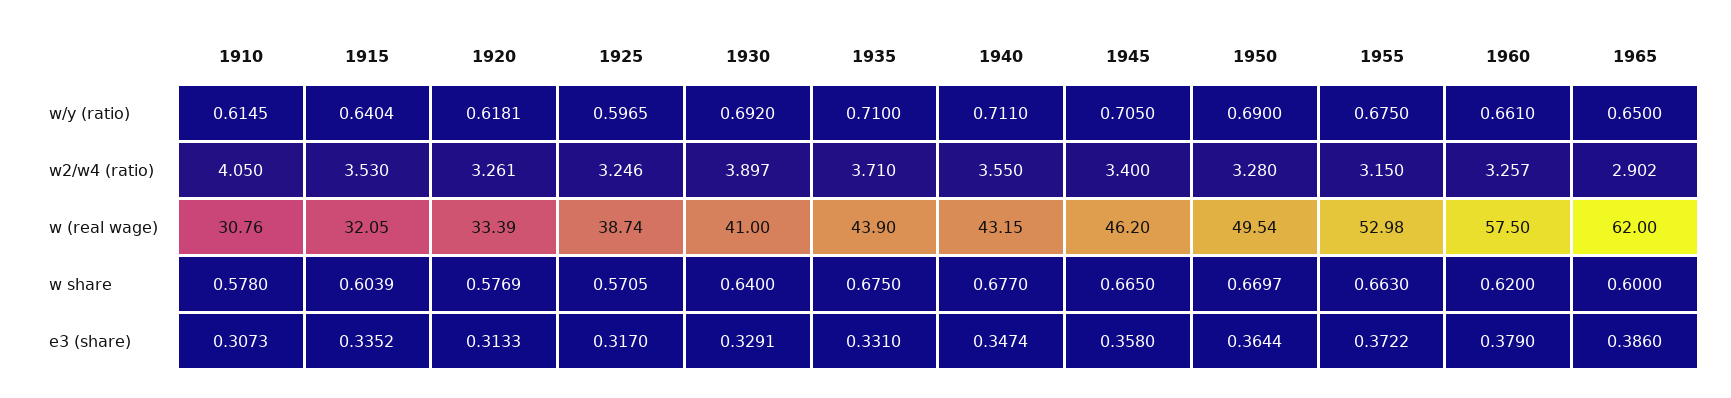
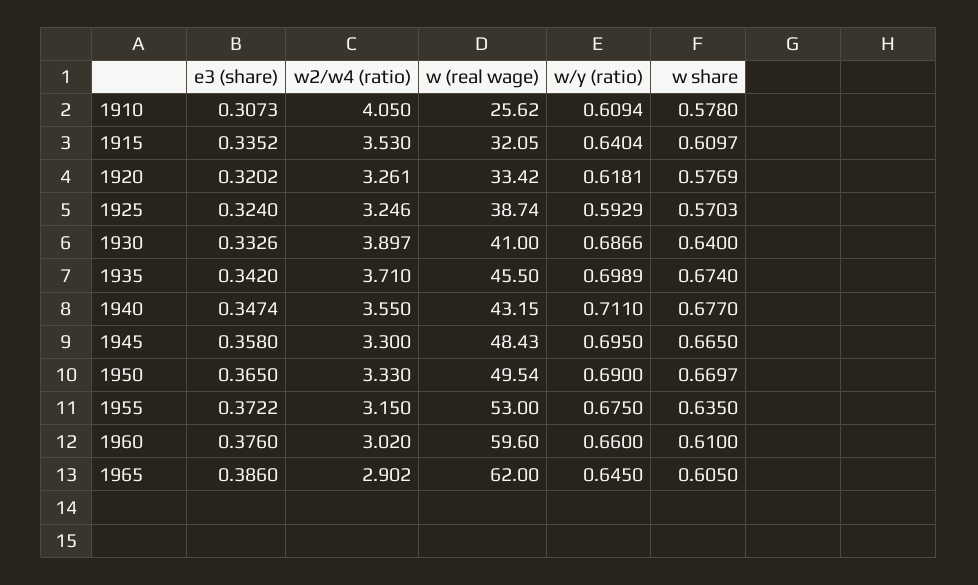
  {
    "1910": {
-     "w/y (ratio)": 0.6145,
+     "w/y (ratio)": 0.6094,
      "w2/w4 (ratio)": 4.05,
-     "w (real wage)": 30.76,
+     "w (real wage)": 25.62,
      "w share": 0.578,
      "e3 (share)": 0.3073
    },
    "1915": {
      "w/y (ratio)": 0.6404,
      "w2/w4 (ratio)": 3.53,
      "w (real wage)": 32.05,
-     "w share": 0.6039,
+     "w share": 0.6097,
      "e3 (share)": 0.3352
    },
    "1920": {
      "w/y (ratio)": 0.6181,
      "w2/w4 (ratio)": 3.261,
-     "w (real wage)": 33.39,
+     "w (real wage)": 33.42,
      "w share": 0.5769,
-     "e3 (share)": 0.3133
+     "e3 (share)": 0.3202
    },
    "1925": {
-     "w/y (ratio)": 0.5965,
+     "w/y (ratio)": 0.5929,
      "w2/w4 (ratio)": 3.246,
      "w (real wage)": 38.74,
-     "w share": 0.5705,
+     "w share": 0.5703,
-     "e3 (share)": 0.317
+     "e3 (share)": 0.324
    },
    "1930": {
-     "w/y (ratio)": 0.692,
+     "w/y (ratio)": 0.6866,
      "w2/w4 (ratio)": 3.897,
      "w (real wage)": 41,
      "w share": 0.64,
-     "e3 (share)": 0.3291
+     "e3 (share)": 0.3326
    },
    "1935": {
-     "w/y (ratio)": 0.71,
+     "w/y (ratio)": 0.6989,
      "w2/w4 (ratio)": 3.71,
-     "w (real wage)": 43.9,
+     "w (real wage)": 45.5,
-     "w share": 0.675,
+     "w share": 0.674,
-     "e3 (share)": 0.331
+     "e3 (share)": 0.342
    },
    "1940": {
      "w/y (ratio)": 0.711,
      "w2/w4 (ratio)": 3.55,
      "w (real wage)": 43.15,
      "w share": 0.677,
      "e3 (share)": 0.3474
    },
    "1945": {
-     "w/y (ratio)": 0.705,
+     "w/y (ratio)": 0.695,
-     "w2/w4 (ratio)": 3.4,
+     "w2/w4 (ratio)": 3.3,
-     "w (real wage)": 46.2,
+     "w (real wage)": 48.43,
      "w share": 0.665,
      "e3 (share)": 0.358
    },
    "1950": {
      "w/y (ratio)": 0.69,
-     "w2/w4 (ratio)": 3.28,
+     "w2/w4 (ratio)": 3.33,
      "w (real wage)": 49.54,
      "w share": 0.6697,
-     "e3 (share)": 0.3644
+     "e3 (share)": 0.365
    },
    "1955": {
      "w/y (ratio)": 0.675,
      "w2/w4 (ratio)": 3.15,
-     "w (real wage)": 52.98,
+     "w (real wage)": 53,
-     "w share": 0.663,
+     "w share": 0.635,
      "e3 (share)": 0.3722
    },
    "1960": {
-     "w/y (ratio)": 0.661,
+     "w/y (ratio)": 0.66,
-     "w2/w4 (ratio)": 3.257,
+     "w2/w4 (ratio)": 3.02,
-     "w (real wage)": 57.5,
+     "w (real wage)": 59.6,
-     "w share": 0.62,
+     "w share": 0.61,
-     "e3 (share)": 0.379
+     "e3 (share)": 0.376
    },
    "1965": {
-     "w/y (ratio)": 0.65,
+     "w/y (ratio)": 0.645,
      "w2/w4 (ratio)": 2.902,
      "w (real wage)": 62,
-     "w share": 0.6,
+     "w share": 0.605,
      "e3 (share)": 0.386
    }
  }

